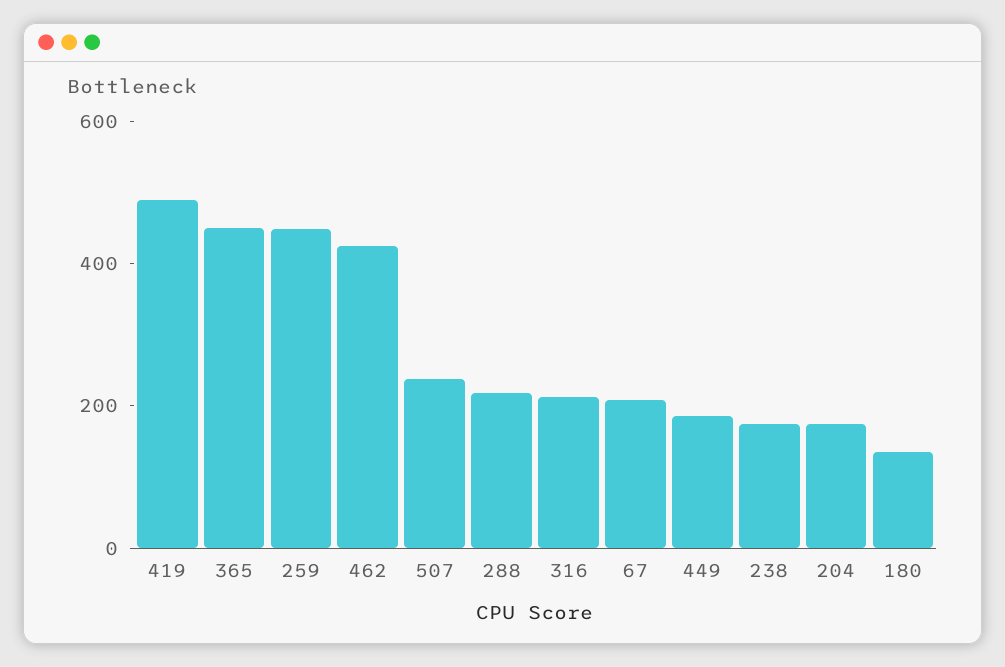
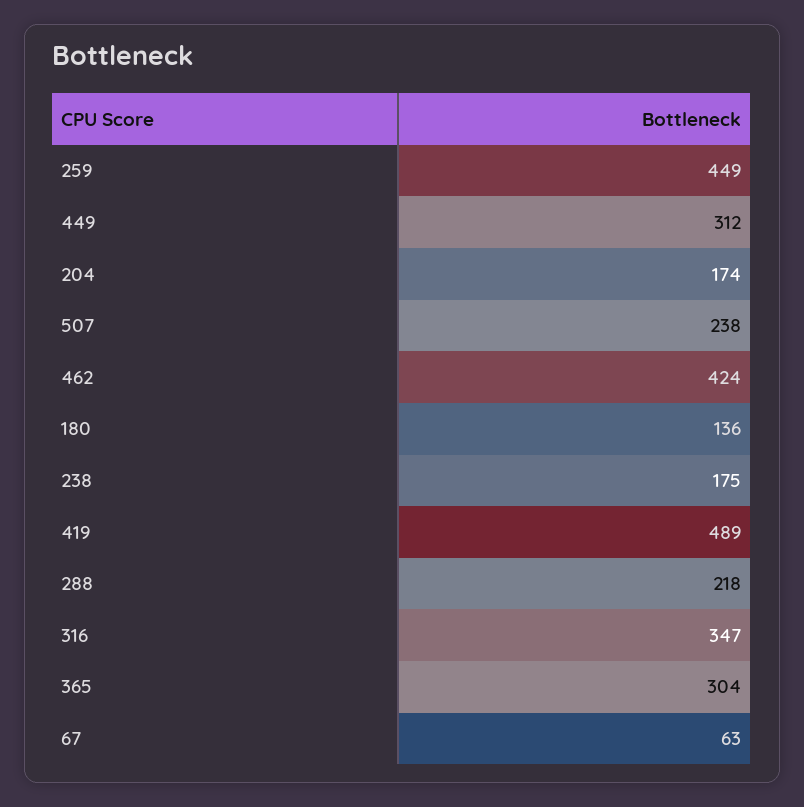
  {
    "419": 489,
-   "365": 450,
+   "365": 304,
    "259": 449,
    "462": 424,
    "507": 238,
    "288": 218,
-   "316": 200,
+   "316": 347,
-   "67": 200,
+   "67": 63,
-   "449": 200,
+   "449": 312,
    "238": 175,
    "204": 174,
    "180": 136
  }

